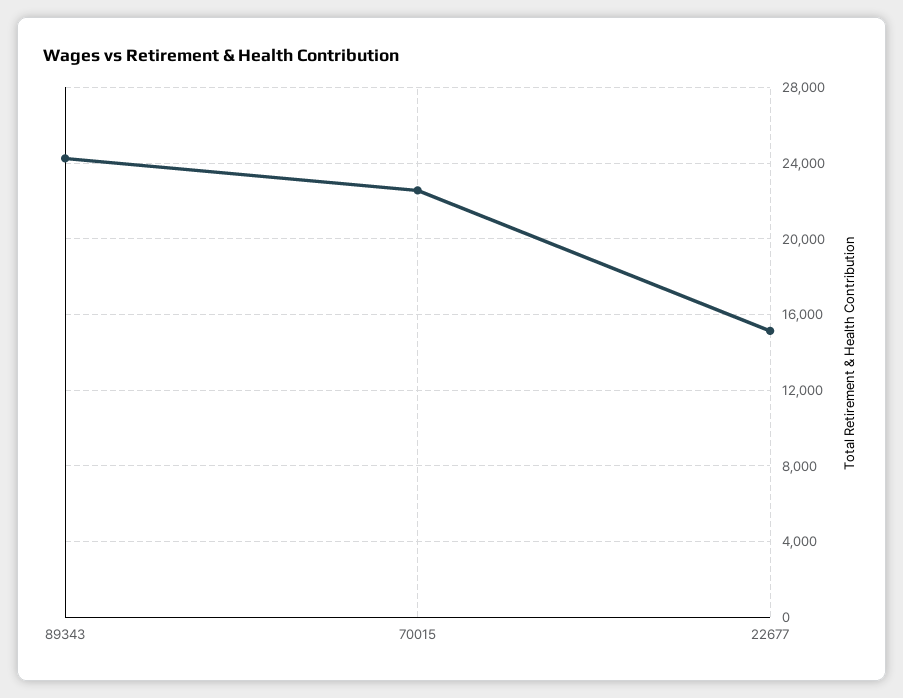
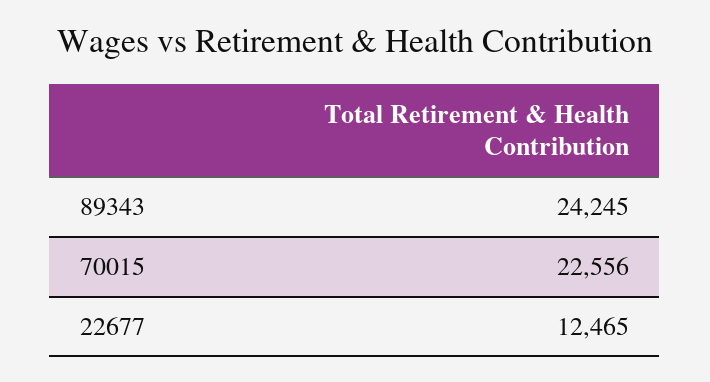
  {
    "89343": 24245,
    "70015": 22556,
-   "22677": 15000
+   "22677": 12465
  }

